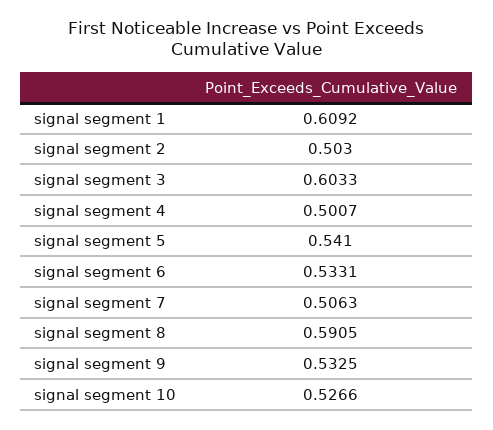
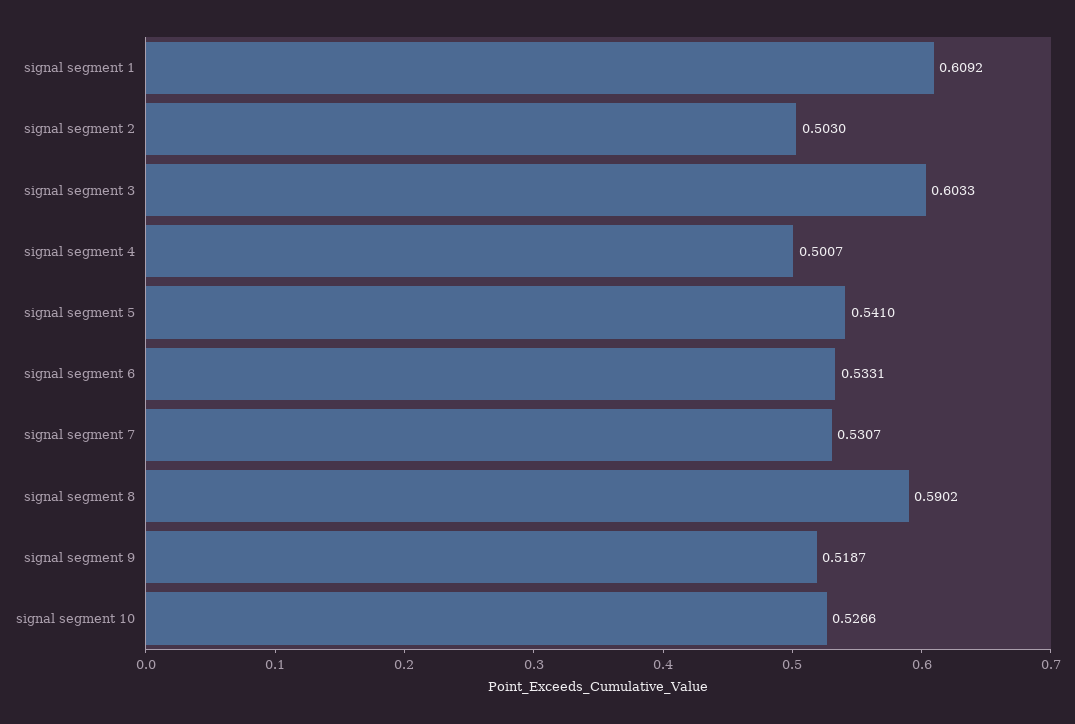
  {
    "signal segment 1": 0.6092,
    "signal segment 2": 0.503,
    "signal segment 3": 0.6033,
    "signal segment 4": 0.5007,
    "signal segment 5": 0.541,
    "signal segment 6": 0.5331,
-   "signal segment 7": 0.5063,
+   "signal segment 7": 0.5307,
-   "signal segment 8": 0.5905,
+   "signal segment 8": 0.5902,
-   "signal segment 9": 0.5325,
+   "signal segment 9": 0.5187,
    "signal segment 10": 0.5266
  }

